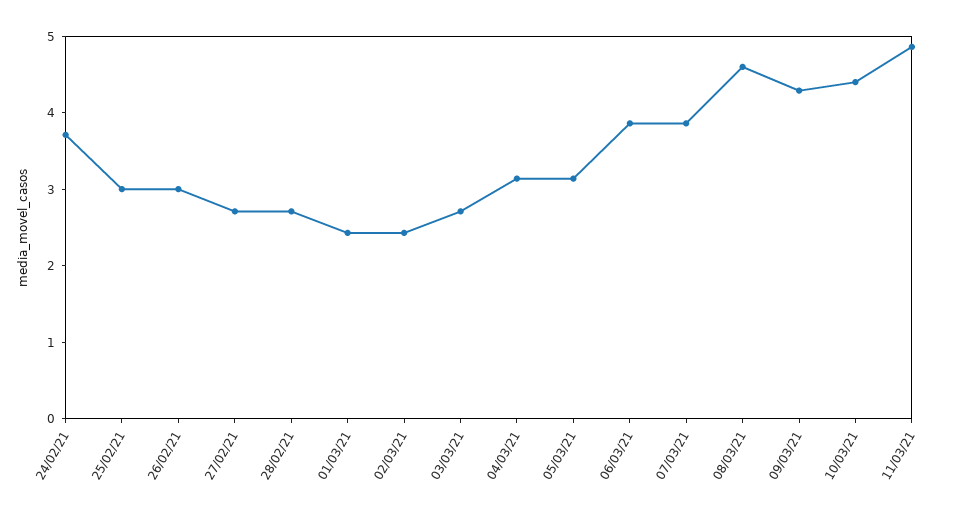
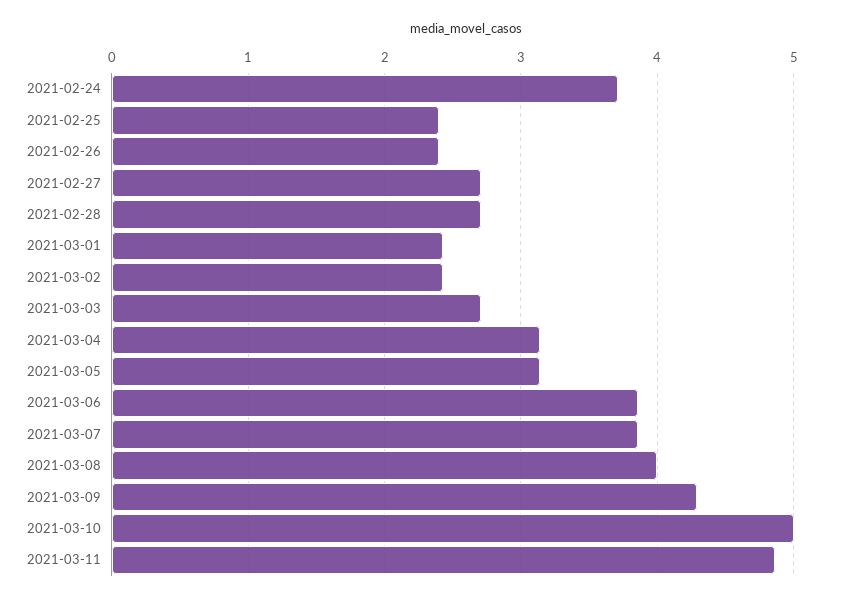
  {
    "24/02/21": 3.7,
-   "25/02/21": 3,
+   "25/02/21": 2.4,
-   "26/02/21": 3,
+   "26/02/21": 2.4,
    "27/02/21": 2.7,
    "28/02/21": 2.7,
    "01/03/21": 2.4,
    "02/03/21": 2.4,
    "03/03/21": 2.7,
    "04/03/21": 3.1,
    "05/03/21": 3.1,
    "06/03/21": 3.9,
    "07/03/21": 3.9,
-   "08/03/21": 4.6,
+   "08/03/21": 4,
    "09/03/21": 4.3,
-   "10/03/21": 4.4,
+   "10/03/21": 5,
    "11/03/21": 4.9
  }

